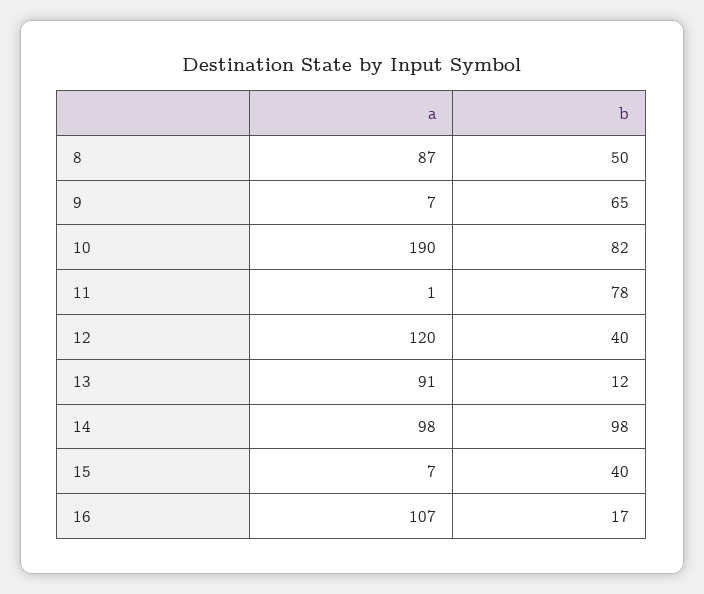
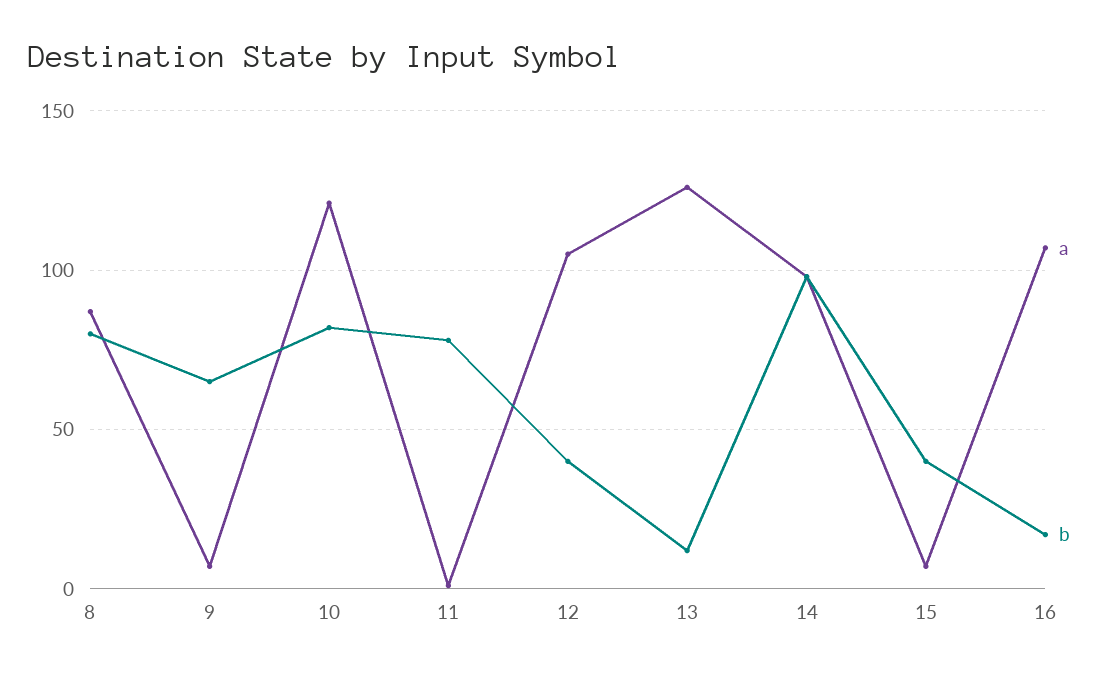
  {
    "a": {
      "8": 87,
      "9": 7,
-     "10": 190,
+     "10": 120,
      "11": 1,
-     "12": 120,
+     "12": 105,
-     "13": 91,
+     "13": 125,
      "14": 98,
      "15": 7,
      "16": 107
    },
    "b": {
-     "8": 50,
+     "8": 80,
      "9": 65,
      "10": 82,
      "11": 78,
      "12": 40,
      "13": 12,
      "14": 98,
      "15": 40,
      "16": 17
    }
  }

